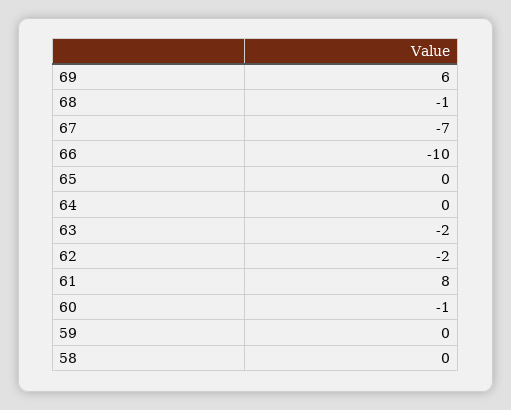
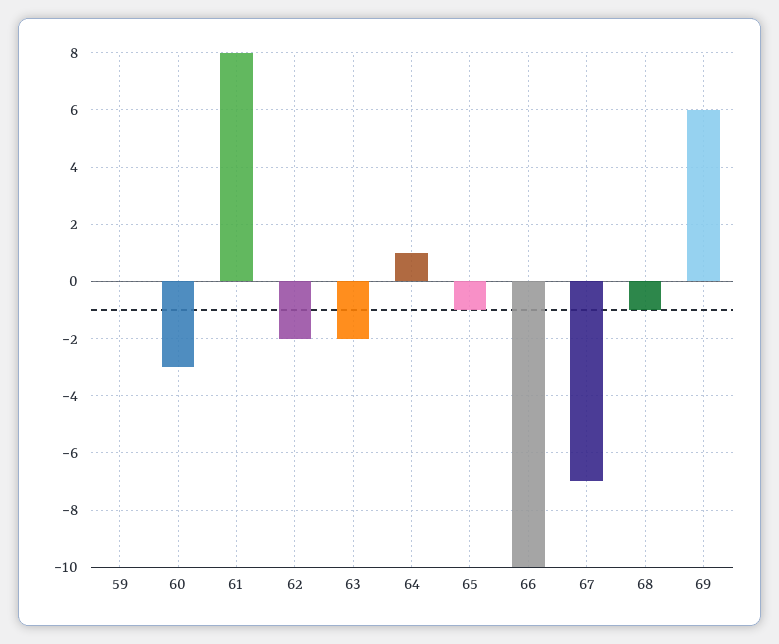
  {
    "69": 6,
    "68": -1,
    "67": -7,
    "66": -10,
-   "65": 0,
+   "65": -1,
-   "64": 0,
+   "64": 1,
    "63": -2,
    "62": -2,
    "61": 8,
-   "60": -1,
+   "60": -3,
-   "59": 0,
+   "59": 0
-   "58": 0
  }

